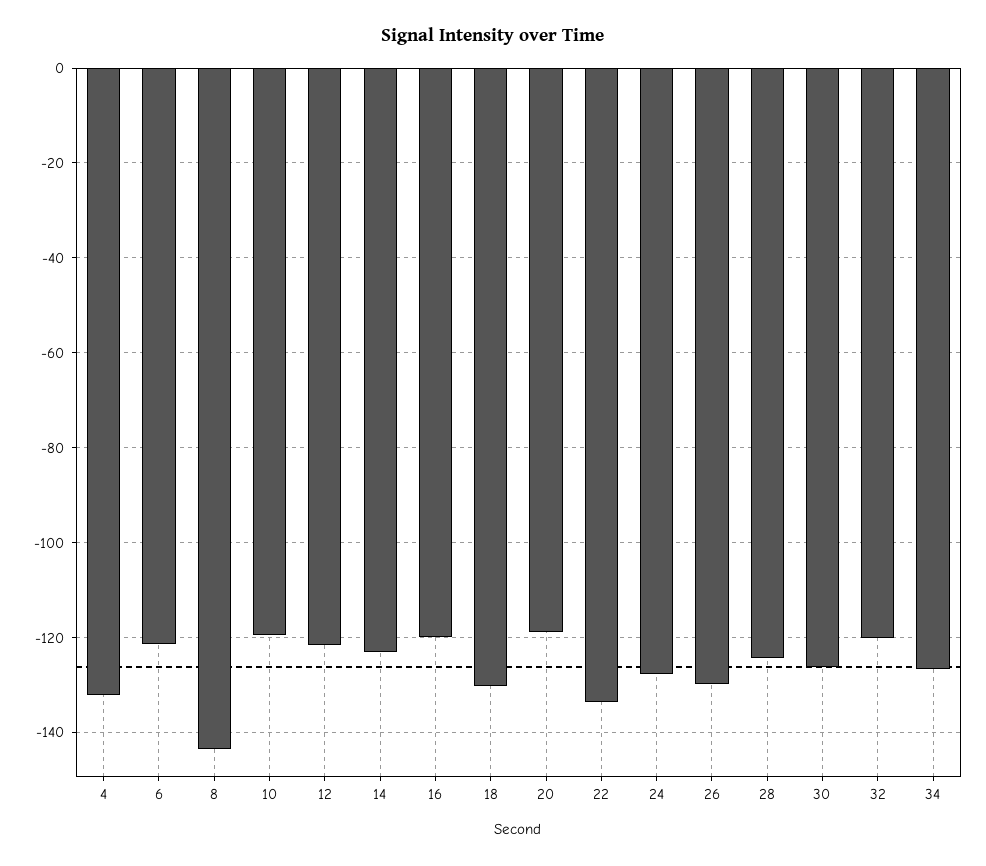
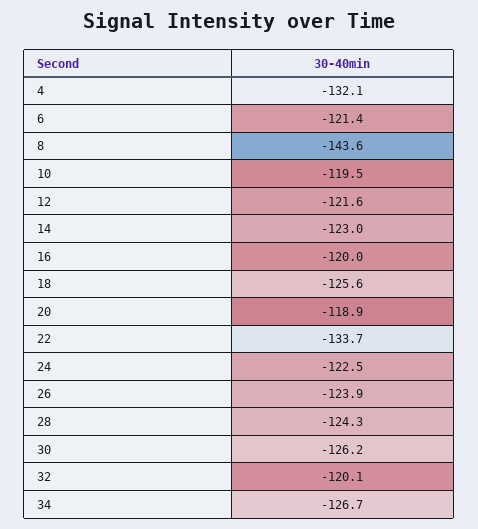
  {
    "4": -132.1,
    "6": -121.4,
    "8": -143.6,
    "10": -119.5,
    "12": -121.6,
    "14": -123,
    "16": -120,
-   "18": -130,
+   "18": -125.6,
    "20": -118.9,
    "22": -133.7,
-   "24": -128,
+   "24": -122.5,
-   "26": -130,
+   "26": -123.9,
    "28": -124.3,
    "30": -126.2,
    "32": -120.1,
    "34": -126.7
  }

